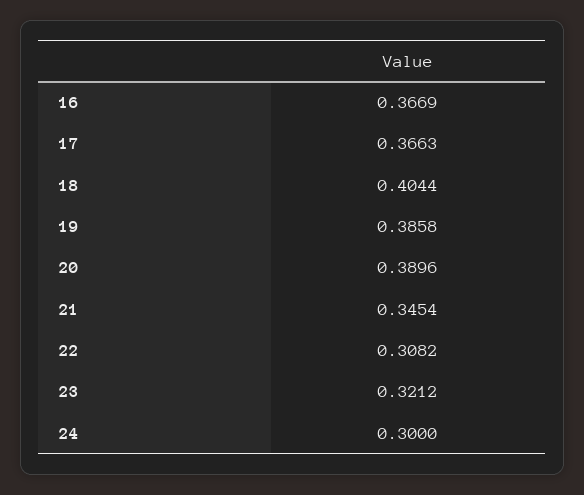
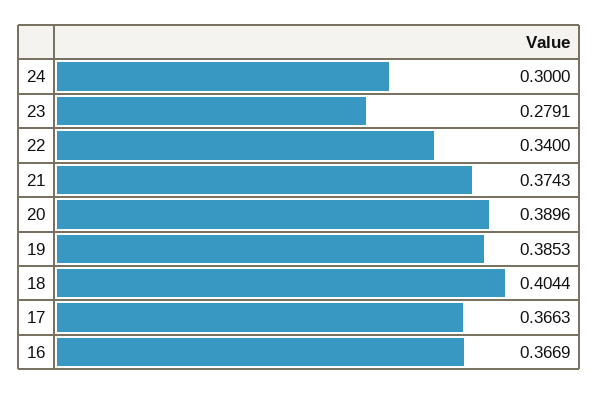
  {
    "16": 0.3669,
    "17": 0.3663,
    "18": 0.4044,
-   "19": 0.3858,
+   "19": 0.3853,
    "20": 0.3896,
-   "21": 0.3454,
+   "21": 0.3743,
-   "22": 0.3082,
+   "22": 0.34,
-   "23": 0.3212,
+   "23": 0.2791,
    "24": 0.3
  }

